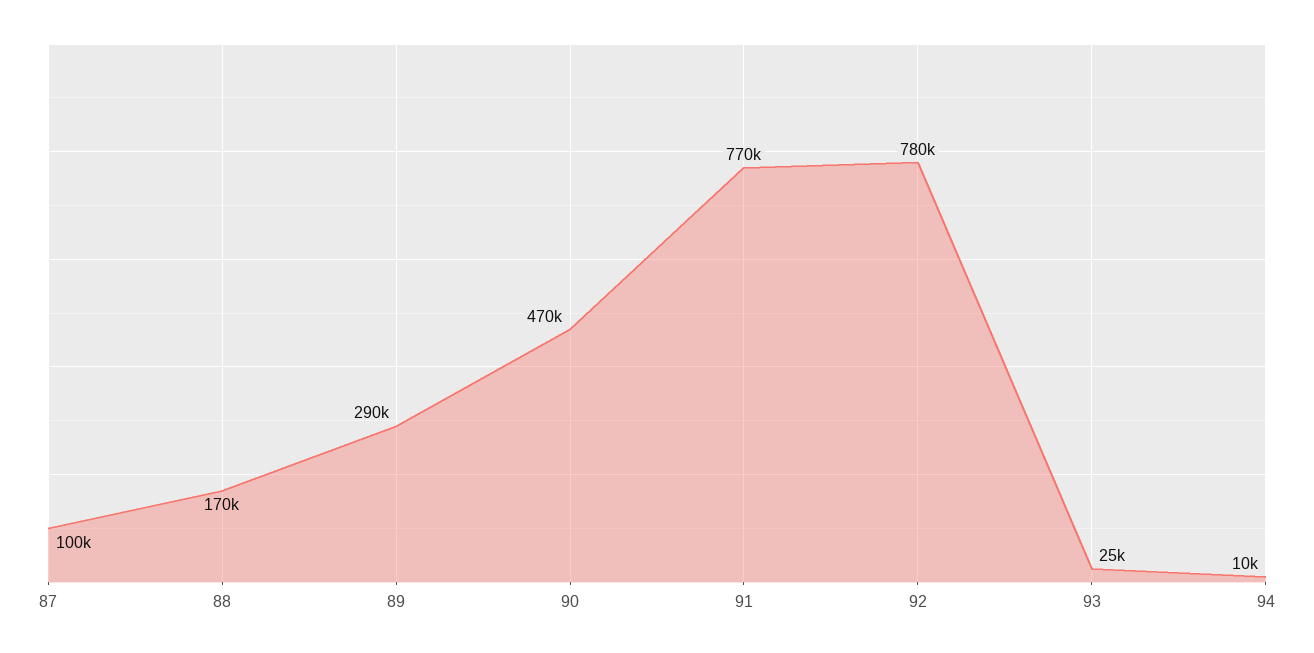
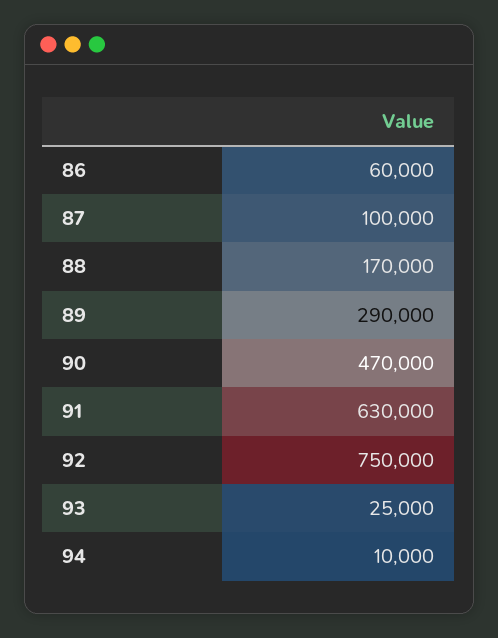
  {
    "87": 100000,
    "88": 170000,
    "89": 290000,
    "90": 470000,
-   "91": 770000,
+   "91": 630000,
-   "92": 780000,
+   "92": 750000,
    "93": 25000,
-   "94": 10000
+   "94": 10000,
+   "86": 60000
  }

